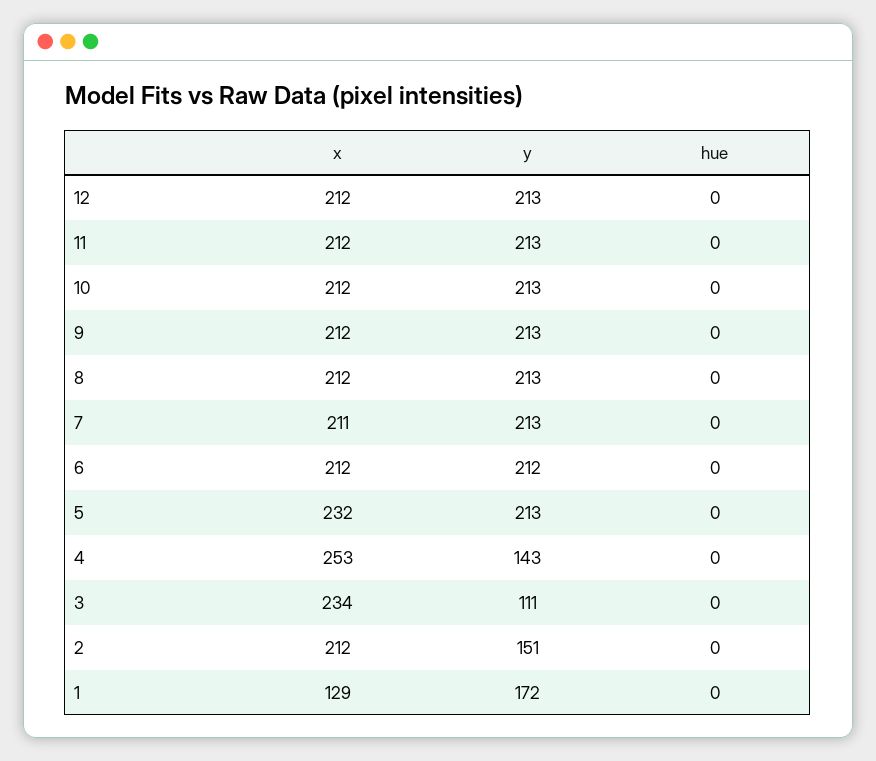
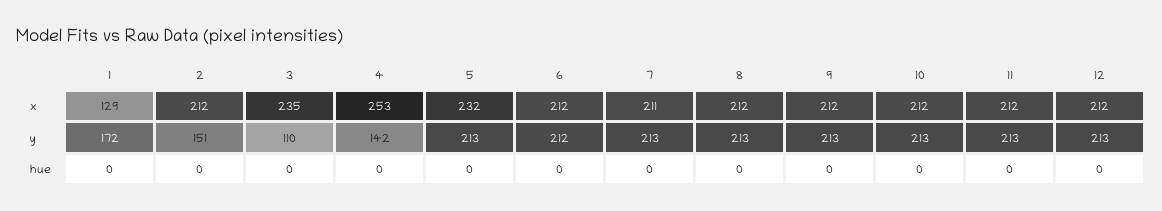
  {
    "x": {
      "12": 212,
      "11": 212,
      "10": 212,
      "9": 212,
      "8": 212,
      "7": 211,
      "6": 212,
      "5": 232,
      "4": 253,
-     "3": 234,
+     "3": 235,
      "2": 212,
      "1": 129
    },
    "y": {
      "12": 213,
      "11": 213,
      "10": 213,
      "9": 213,
      "8": 213,
      "7": 213,
      "6": 212,
      "5": 213,
-     "4": 143,
+     "4": 142,
-     "3": 111,
+     "3": 110,
      "2": 151,
      "1": 172
    },
    "hue": {
      "12": 0,
      "11": 0,
      "10": 0,
      "9": 0,
      "8": 0,
      "7": 0,
      "6": 0,
      "5": 0,
      "4": 0,
      "3": 0,
      "2": 0,
      "1": 0
    }
  }

